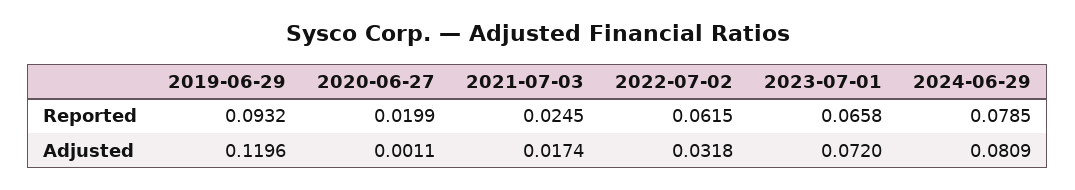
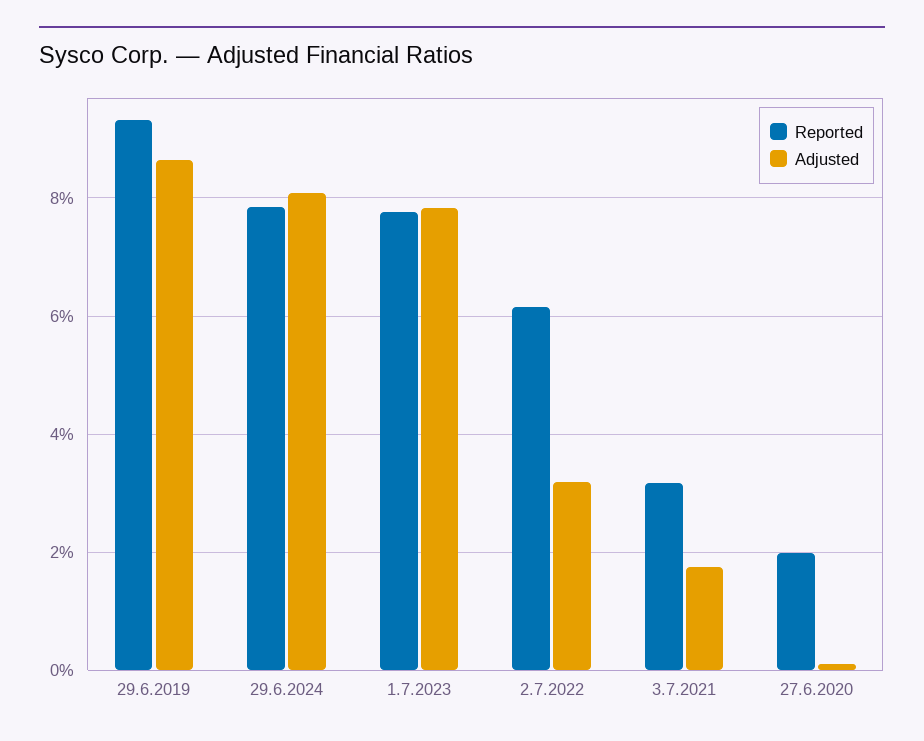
  {
    "Reported": {
      "2019-06-29": 0.0932,
      "2020-06-27": 0.0199,
-     "2021-07-03": 0.0245,
+     "2021-07-03": 0.032,
      "2022-07-02": 0.0615,
-     "2023-07-01": 0.0658,
+     "2023-07-01": 0.078,
      "2024-06-29": 0.0785
    },
    "Adjusted": {
-     "2019-06-29": 0.1196,
+     "2019-06-29": 0.086,
      "2020-06-27": 0.0011,
      "2021-07-03": 0.0174,
      "2022-07-02": 0.0318,
-     "2023-07-01": 0.072,
+     "2023-07-01": 0.078,
      "2024-06-29": 0.0809
    }
  }

